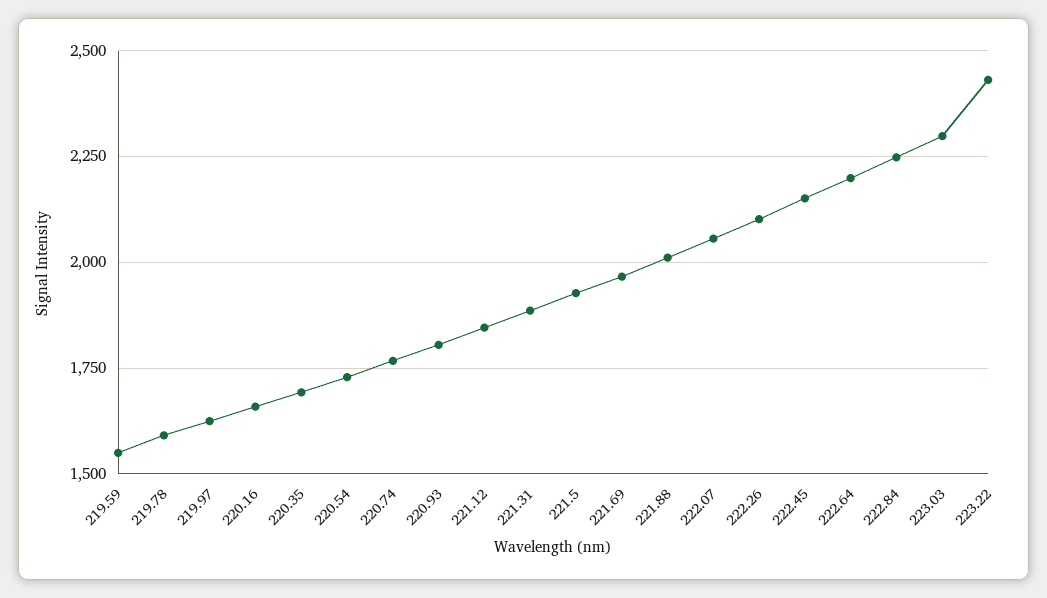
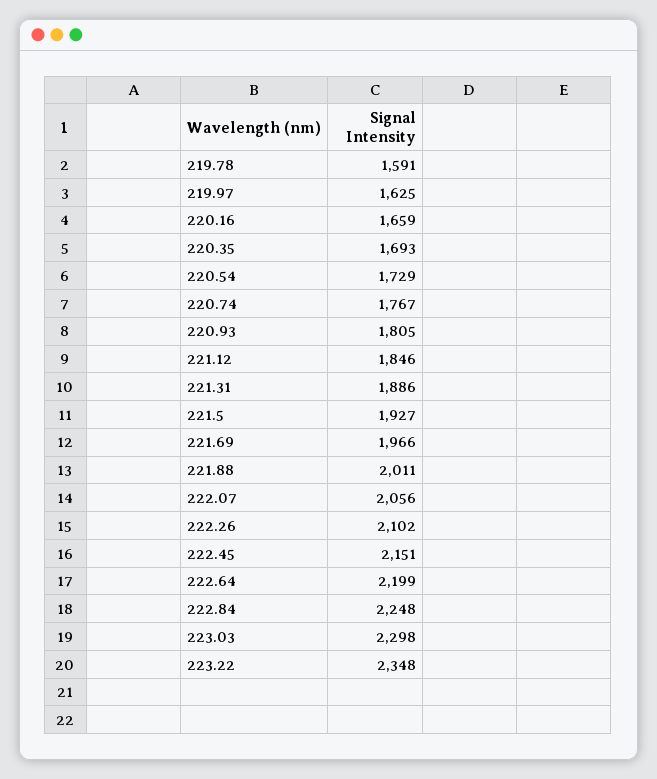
  {
-   "219.59": 1550,
    "219.78": 1591,
    "219.97": 1625,
    "220.16": 1659,
    "220.35": 1693,
    "220.54": 1729,
    "220.74": 1767,
    "220.93": 1805,
    "221.12": 1846,
    "221.31": 1886,
    "221.5": 1927,
    "221.69": 1966,
    "221.88": 2011,
    "222.07": 2056,
    "222.26": 2102,
    "222.45": 2151,
    "222.64": 2199,
    "222.84": 2248,
    "223.03": 2298,
-   "223.22": 2425
+   "223.22": 2348
  }

